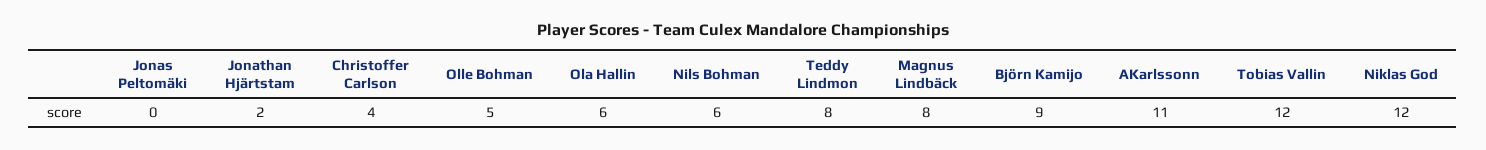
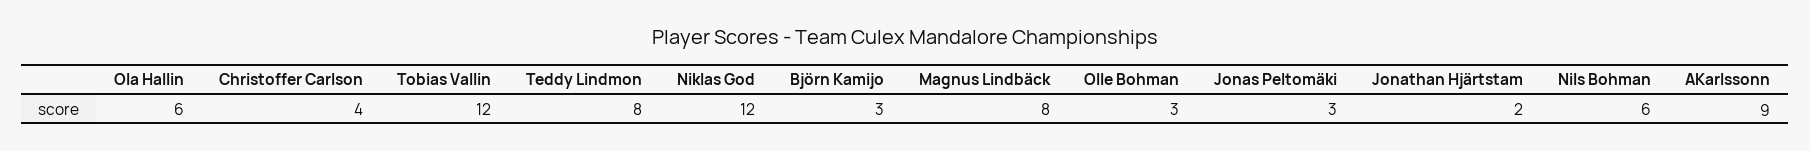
  {
-   "Jonas Peltomäki": 0,
+   "Jonas Peltomäki": 3,
    "Jonathan Hjärtstam": 2,
    "Christoffer Carlson": 4,
-   "Olle Bohman": 5,
+   "Olle Bohman": 3,
    "Ola Hallin": 6,
    "Nils Bohman": 6,
    "Teddy Lindmon": 8,
    "Magnus Lindbäck": 8,
-   "Björn Kamijo": 9,
+   "Björn Kamijo": 3,
-   "AKarlssonn": 11,
+   "AKarlssonn": 9,
    "Tobias Vallin": 12,
    "Niklas God": 12
  }

